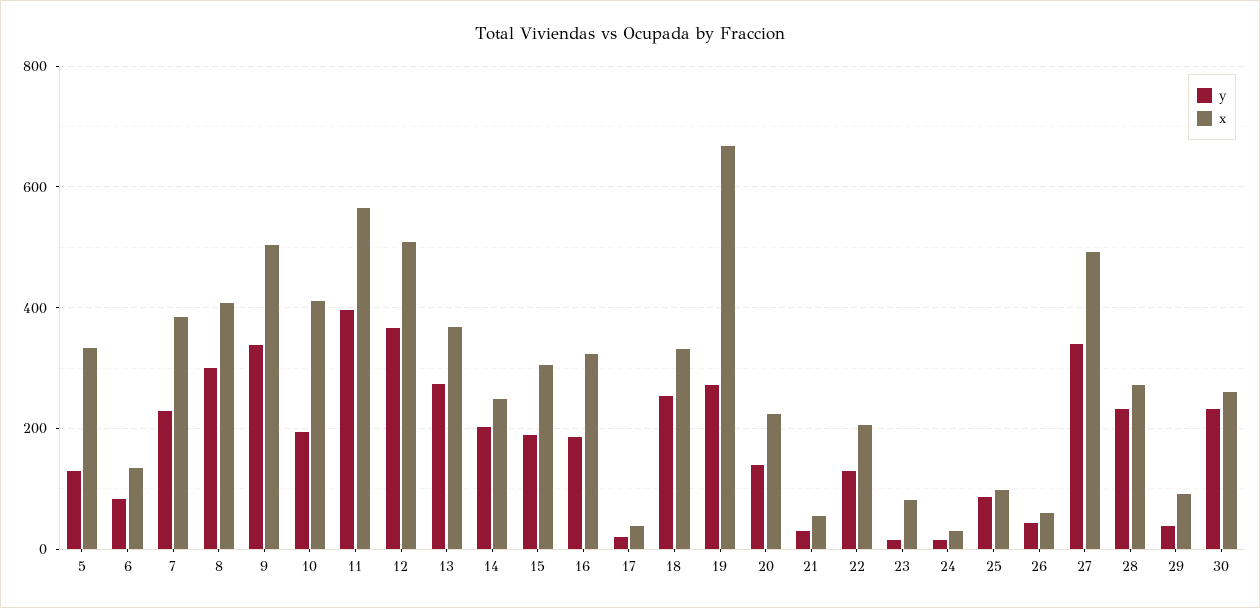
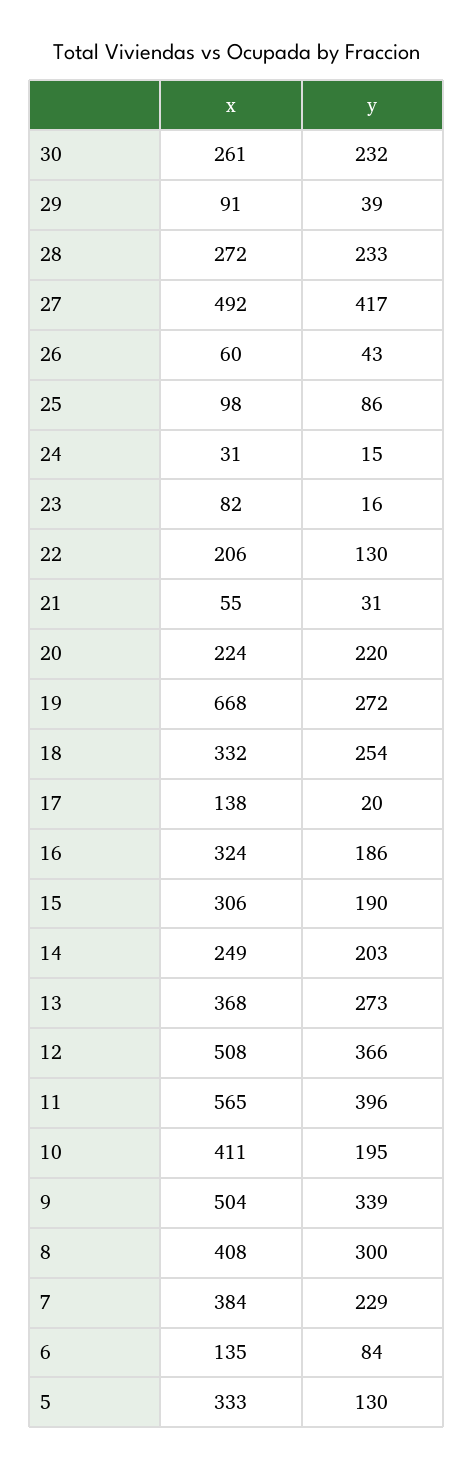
  {
    "y": {
      "5": 130,
      "6": 84,
      "7": 229,
      "8": 300,
      "9": 339,
      "10": 195,
      "11": 396,
      "12": 366,
      "13": 273,
      "14": 203,
      "15": 190,
      "16": 186,
      "17": 20,
      "18": 254,
      "19": 272,
-     "20": 140,
+     "20": 220,
      "21": 31,
      "22": 130,
      "23": 16,
      "24": 15,
      "25": 86,
      "26": 43,
-     "27": 340,
+     "27": 417,
      "28": 233,
      "29": 39,
      "30": 232
    },
    "x": {
      "5": 333,
      "6": 135,
      "7": 384,
      "8": 408,
      "9": 504,
      "10": 411,
      "11": 565,
      "12": 508,
      "13": 368,
      "14": 249,
      "15": 306,
      "16": 324,
-     "17": 40,
+     "17": 138,
      "18": 332,
      "19": 668,
      "20": 224,
      "21": 55,
      "22": 206,
      "23": 82,
      "24": 31,
      "25": 98,
      "26": 60,
      "27": 492,
      "28": 272,
      "29": 91,
      "30": 261
    }
  }

